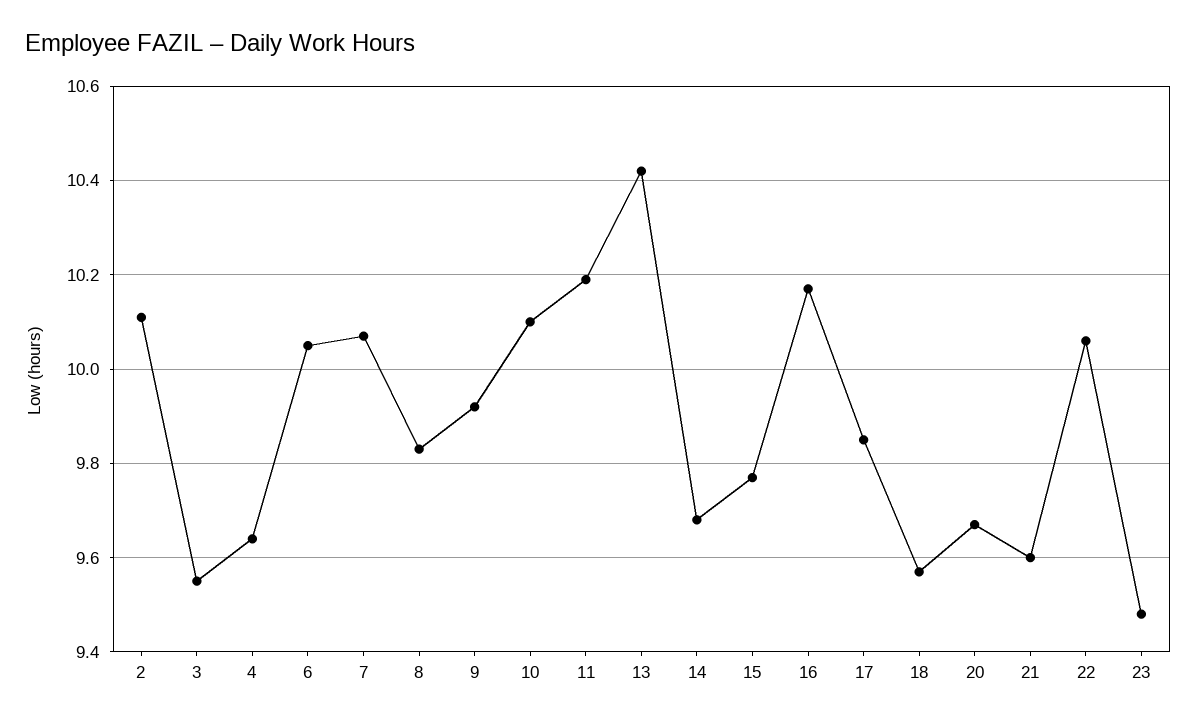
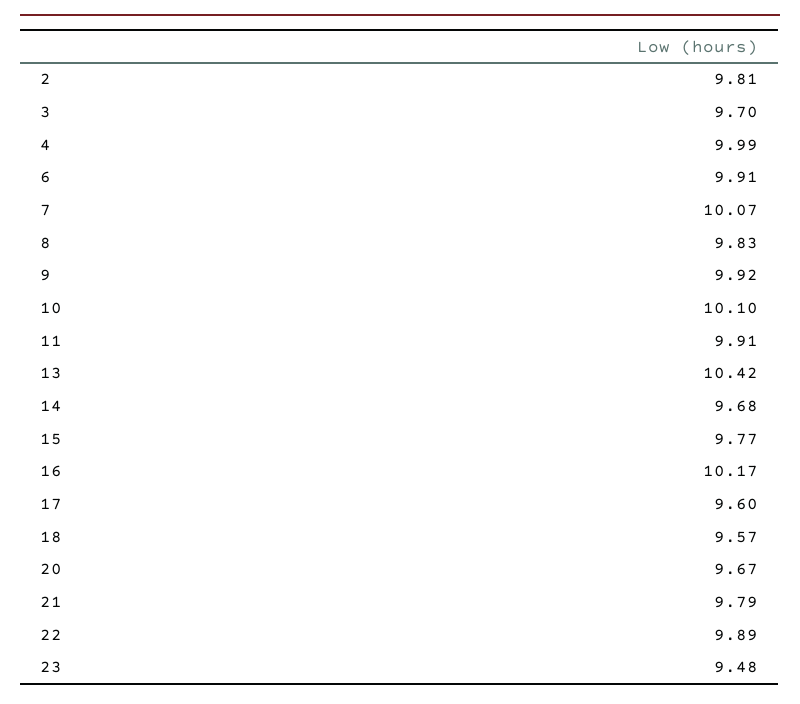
  {
-   "2": 10.1,
+   "2": 9.81,
-   "3": 9.55,
+   "3": 9.7,
-   "4": 9.65,
+   "4": 9.99,
-   "6": 10.05,
+   "6": 9.91,
    "7": 10.07,
    "8": 9.83,
    "9": 9.92,
    "10": 10.1,
-   "11": 10.2,
+   "11": 9.91,
    "13": 10.42,
    "14": 9.68,
    "15": 9.77,
    "16": 10.17,
-   "17": 9.85,
+   "17": 9.6,
    "18": 9.57,
    "20": 9.67,
-   "21": 9.6,
+   "21": 9.79,
-   "22": 10.05,
+   "22": 9.89,
    "23": 9.48
  }

